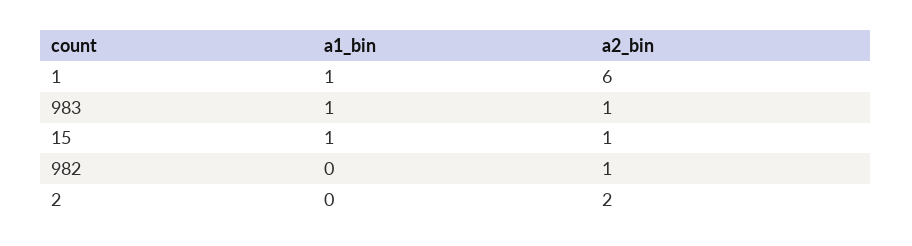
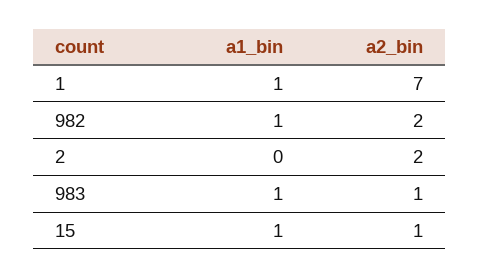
  {
    "a1_bin": {
      "1": 1,
      "983": 1,
      "15": 1,
-     "982": 0,
+     "982": 1,
      "2": 0
    },
    "a2_bin": {
-     "1": 6,
+     "1": 7,
      "983": 1,
      "15": 1,
-     "982": 1,
+     "982": 2,
      "2": 2
    }
  }

